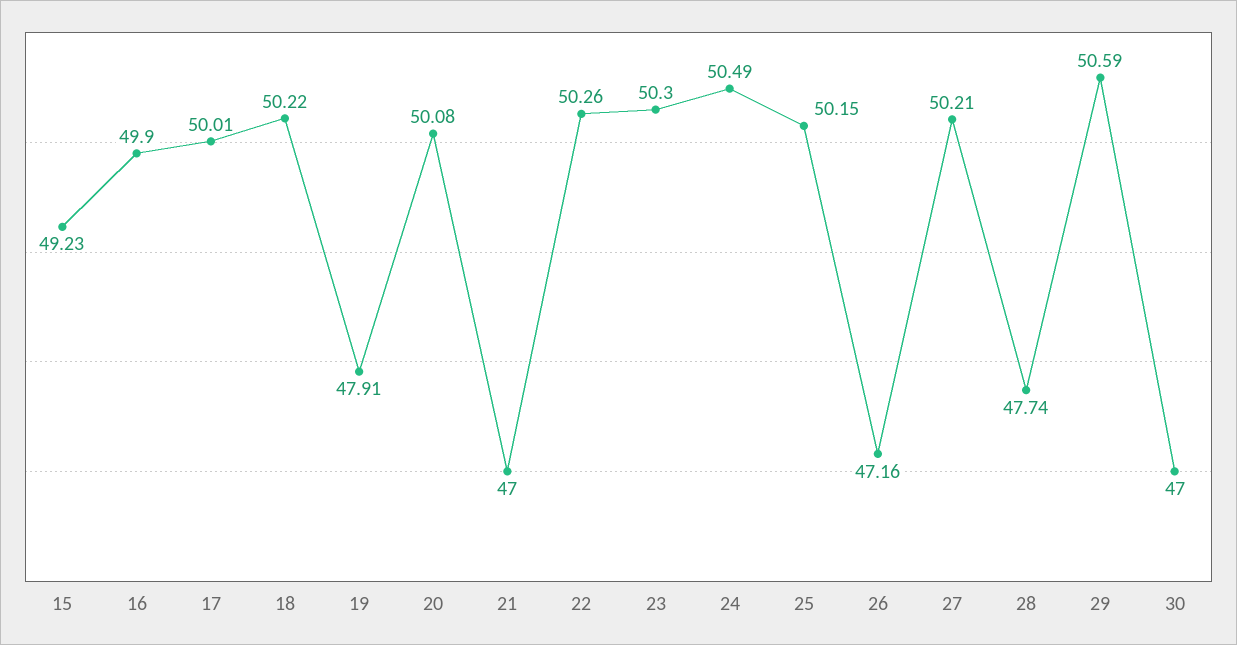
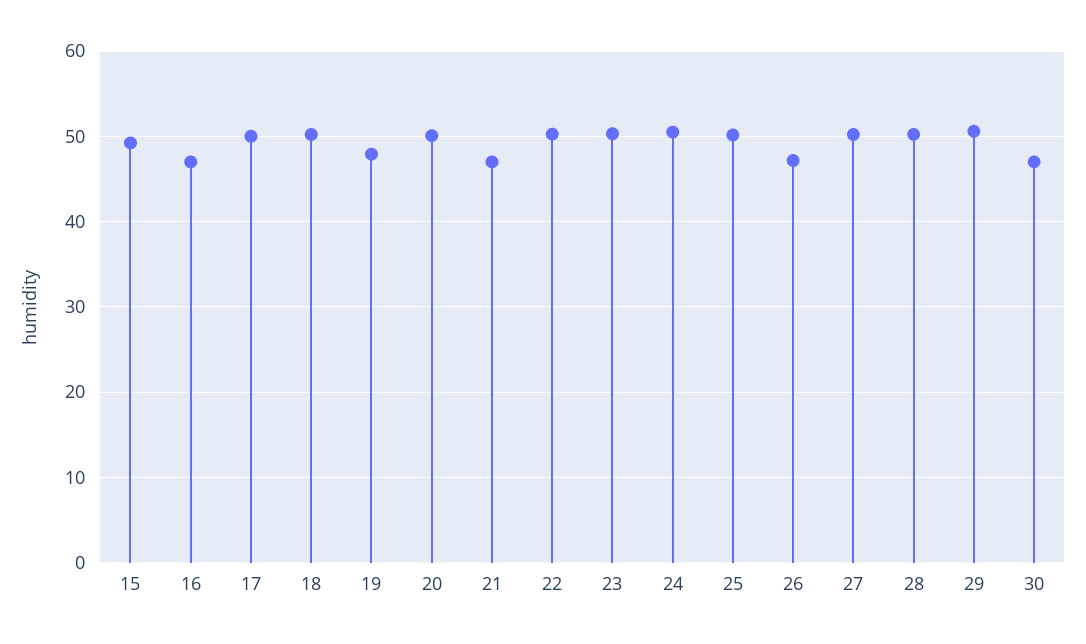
  {
    "15": 49.23,
-   "16": 49.9,
+   "16": 47,
    "17": 50.01,
    "18": 50.22,
    "19": 47.91,
    "20": 50.08,
    "21": 47,
    "22": 50.26,
    "23": 50.3,
    "24": 50.49,
    "25": 50.15,
    "26": 47.16,
    "27": 50.21,
-   "28": 47.74,
+   "28": 50,
    "29": 50.59,
    "30": 47
  }

